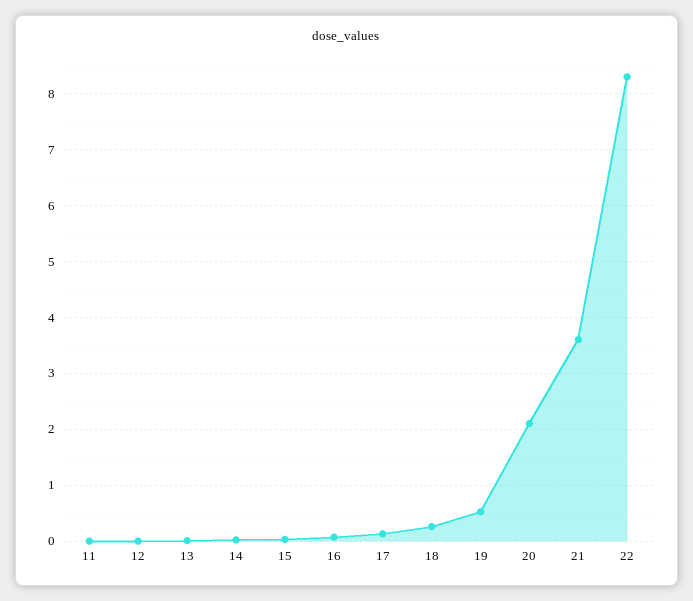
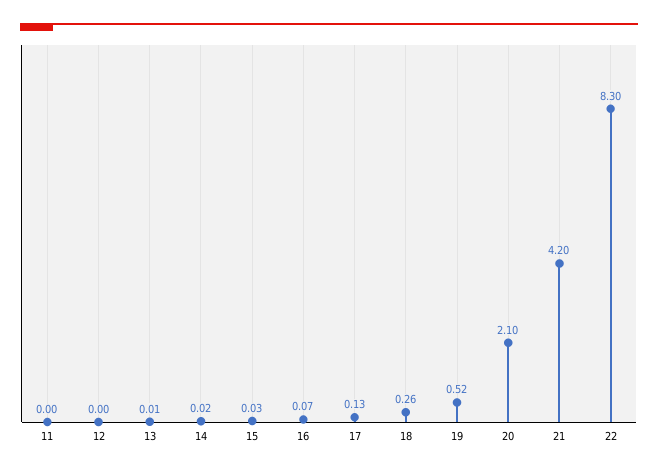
  {
    "11": 0,
    "12": 0,
    "13": 0.01,
    "14": 0.02,
    "15": 0.03,
    "16": 0.07,
    "17": 0.13,
    "18": 0.26,
    "19": 0.52,
    "20": 2.1,
-   "21": 3.6,
+   "21": 4.2,
    "22": 8.3
  }

